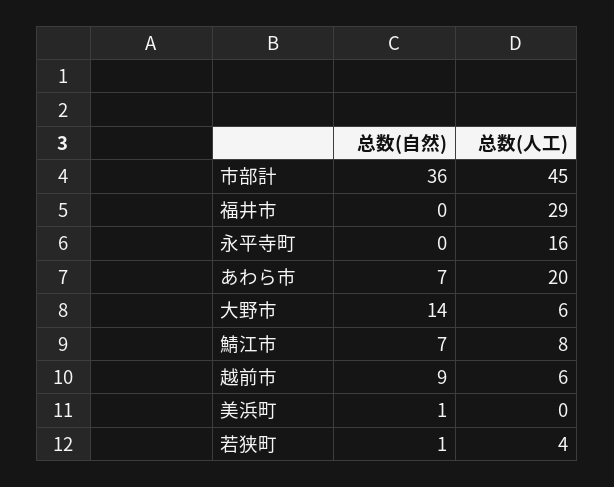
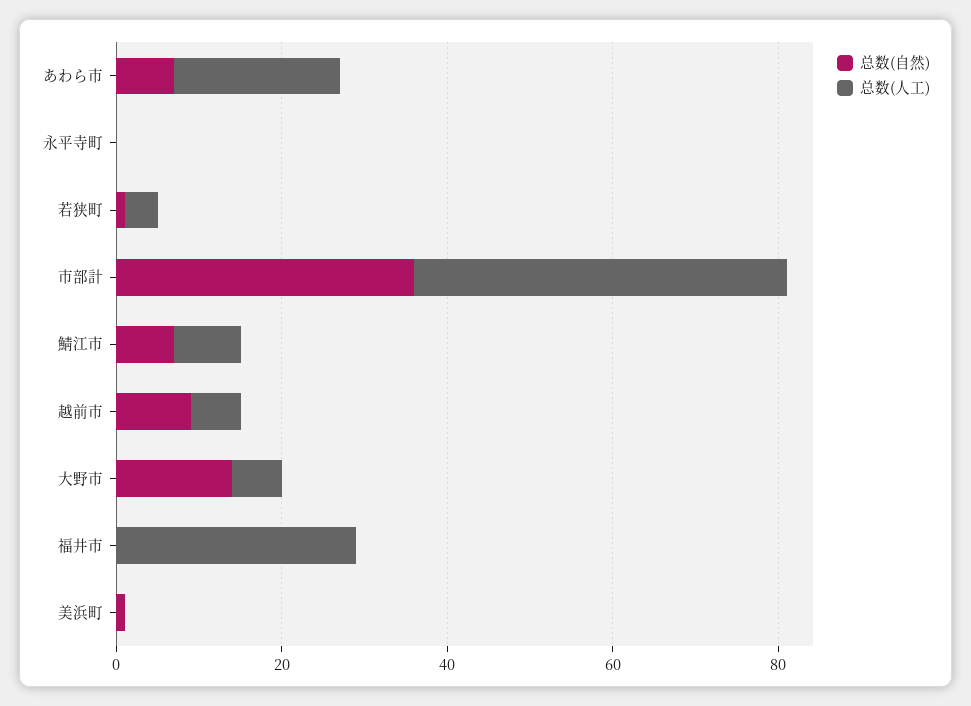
  {
    "总数(自然)": {
      "市部計": 36,
      "福井市": 0,
      "永平寺町": 0,
      "あわら市": 7,
      "大野市": 14,
      "鯖江市": 7,
      "越前市": 9,
      "美浜町": 1,
      "若狭町": 1
    },
    "总数(人工)": {
      "市部計": 45,
      "福井市": 29,
-     "永平寺町": 16,
+     "永平寺町": 0,
      "あわら市": 20,
      "大野市": 6,
      "鯖江市": 8,
      "越前市": 6,
      "美浜町": 0,
      "若狭町": 4
    }
  }

